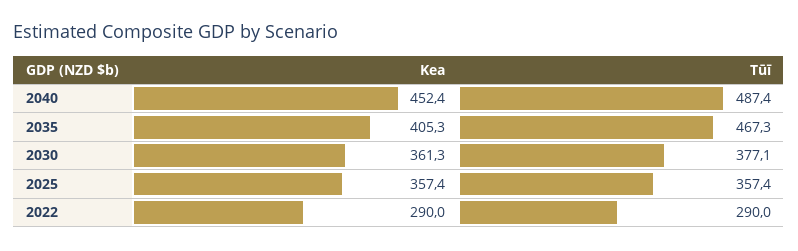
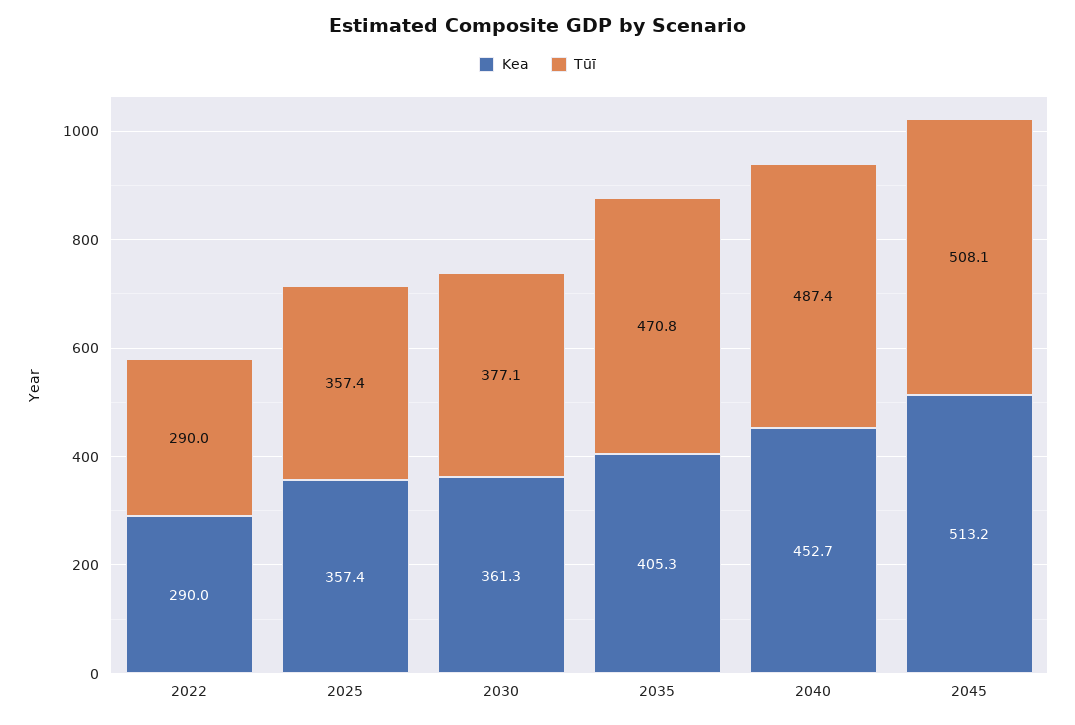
  {
    "Kea": {
-     "2040": 452.4,
+     "2040": 452.7,
      "2035": 405.3,
      "2030": 361.3,
      "2025": 357.4,
-     "2022": 290
+     "2022": 290,
+     "2045": 513.2
    },
    "Tūī": {
      "2040": 487.4,
-     "2035": 467.3,
+     "2035": 470.8,
      "2030": 377.1,
      "2025": 357.4,
-     "2022": 290
+     "2022": 290,
+     "2045": 508.1
    }
  }

